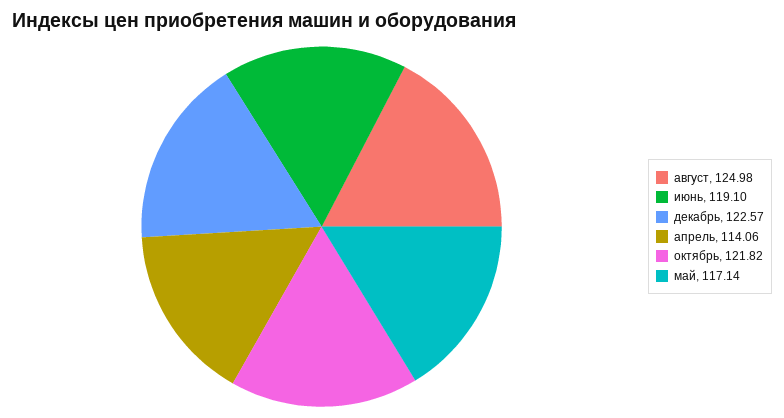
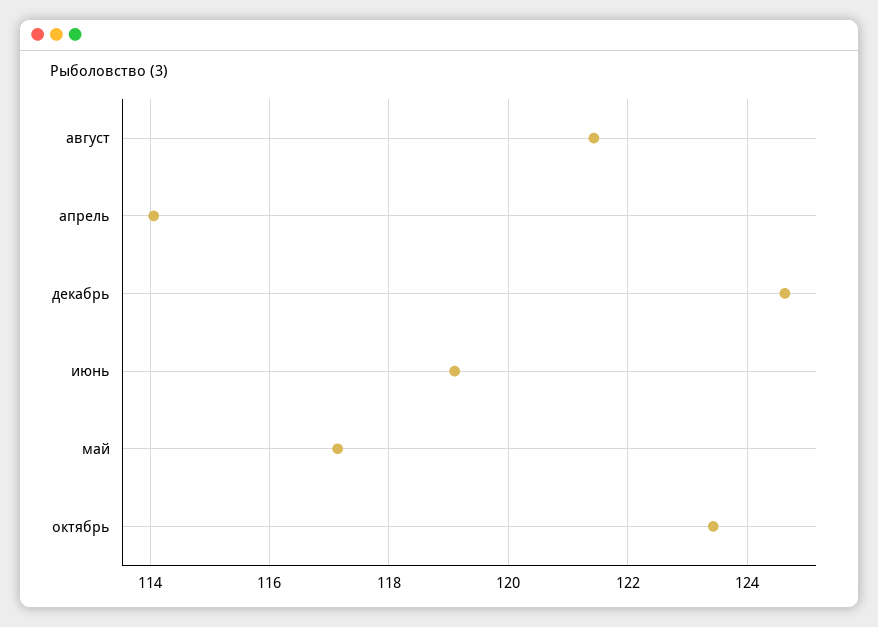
  {
-   "август": 124.98,
+   "август": 121.4,
    "июнь": 119.1,
-   "декабрь": 122.57,
+   "декабрь": 124.6,
    "апрель": 114.06,
-   "октябрь": 121.82,
+   "октябрь": 123.4,
    "май": 117.14
  }

